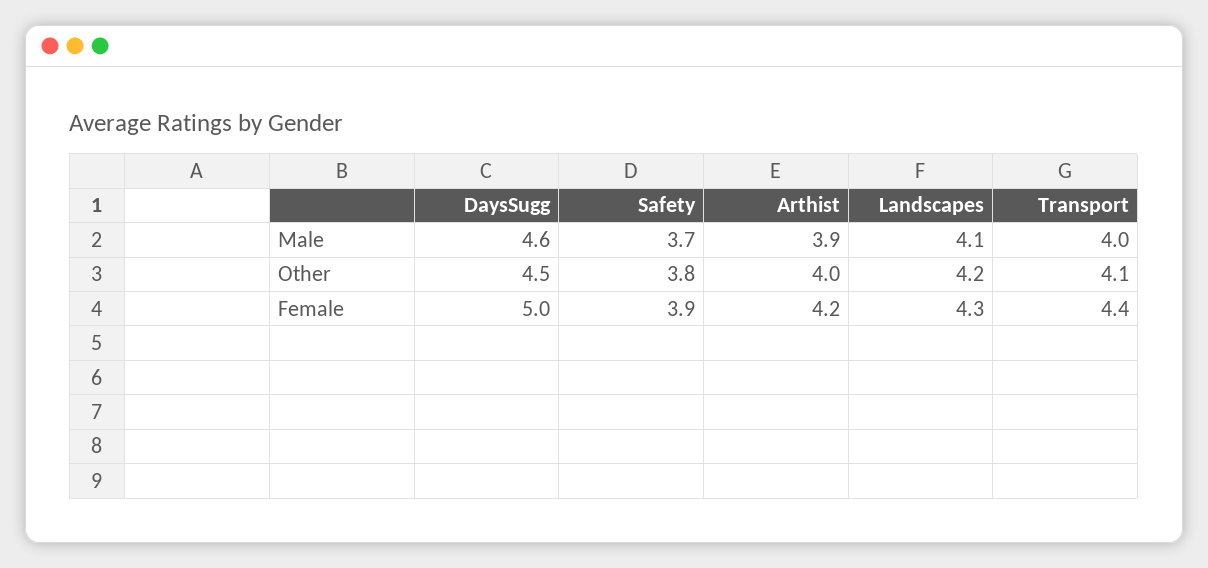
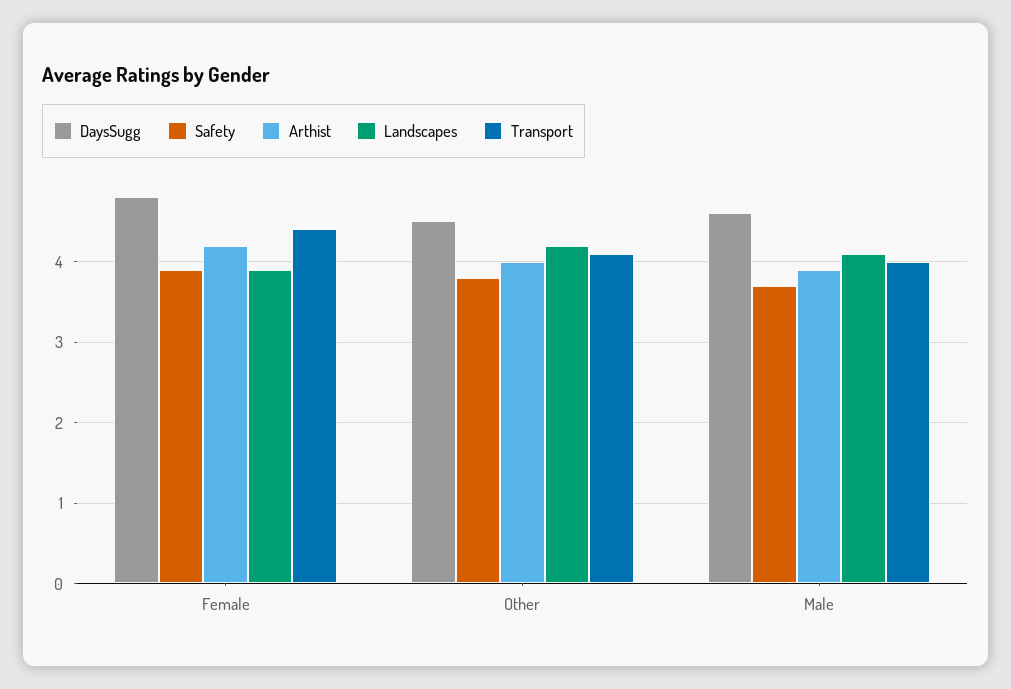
  {
    "DaysSugg": {
      "Male": 4.6,
      "Other": 4.5,
-     "Female": 5
+     "Female": 4.8
    },
    "Safety": {
      "Male": 3.7,
      "Other": 3.8,
      "Female": 3.9
    },
    "Arthist": {
      "Male": 3.9,
      "Other": 4,
      "Female": 4.2
    },
    "Landscapes": {
      "Male": 4.1,
      "Other": 4.2,
-     "Female": 4.3
+     "Female": 3.9
    },
    "Transport": {
      "Male": 4,
      "Other": 4.1,
      "Female": 4.4
    }
  }

